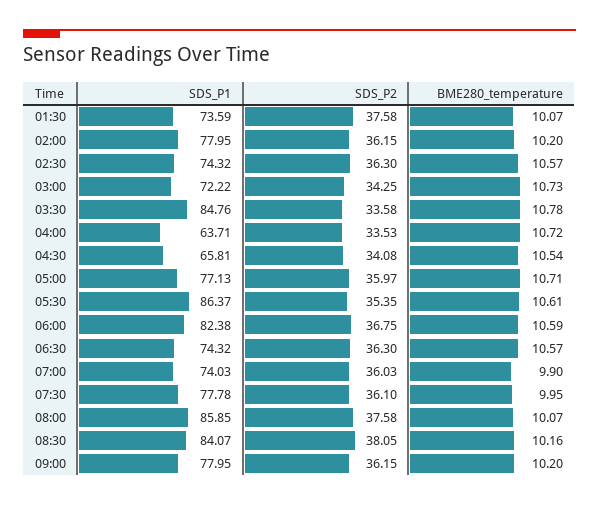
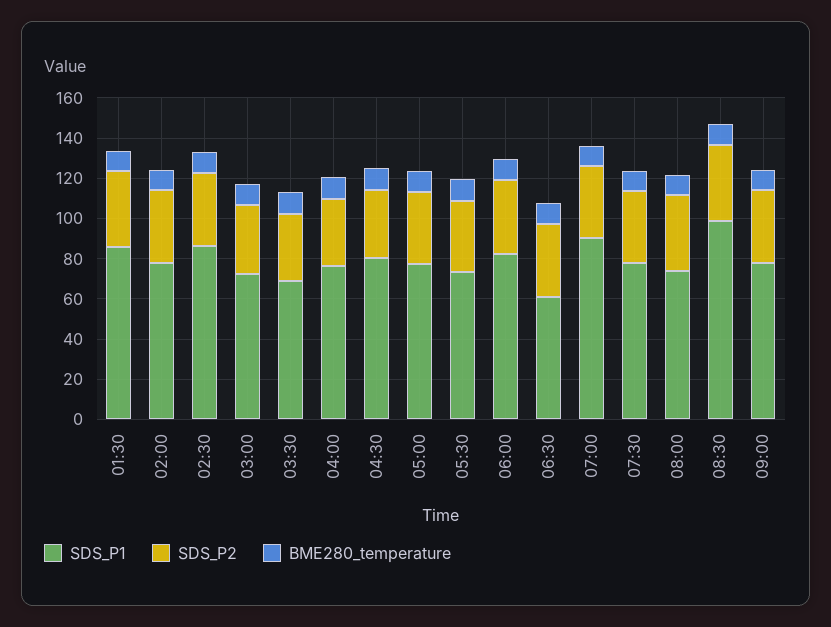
  {
    "SDS_P1": {
-     "01:30": 73.59,
+     "01:30": 85,
      "02:00": 77.95,
-     "02:30": 74.32,
+     "02:30": 85,
      "03:00": 72.22,
-     "03:30": 84.76,
+     "03:30": 70,
-     "04:00": 63.71,
+     "04:00": 75,
-     "04:30": 65.81,
+     "04:30": 80,
      "05:00": 77.13,
-     "05:30": 86.37,
+     "05:30": 75,
      "06:00": 82.38,
-     "06:30": 74.32,
+     "06:30": 60,
-     "07:00": 74.03,
+     "07:00": 90,
      "07:30": 77.78,
-     "08:00": 85.85,
+     "08:00": 75,
-     "08:30": 84.07,
+     "08:30": 100,
      "09:00": 77.95
    },
    "SDS_P2": {
      "01:30": 37.58,
      "02:00": 36.15,
      "02:30": 36.3,
      "03:00": 34.25,
      "03:30": 33.58,
      "04:00": 33.53,
      "04:30": 34.08,
      "05:00": 35.97,
      "05:30": 35.35,
      "06:00": 36.75,
      "06:30": 36.3,
      "07:00": 36.03,
      "07:30": 36.1,
      "08:00": 37.58,
      "08:30": 38.05,
      "09:00": 36.15
    },
    "BME280_temperature": {
      "01:30": 10.07,
      "02:00": 10.2,
      "02:30": 10.57,
      "03:00": 10.73,
      "03:30": 10.78,
      "04:00": 10.72,
      "04:30": 10.54,
      "05:00": 10.71,
      "05:30": 10.61,
      "06:00": 10.59,
      "06:30": 10.57,
      "07:00": 9.9,
      "07:30": 9.95,
      "08:00": 10.07,
      "08:30": 10.16,
      "09:00": 10.2
    }
  }

